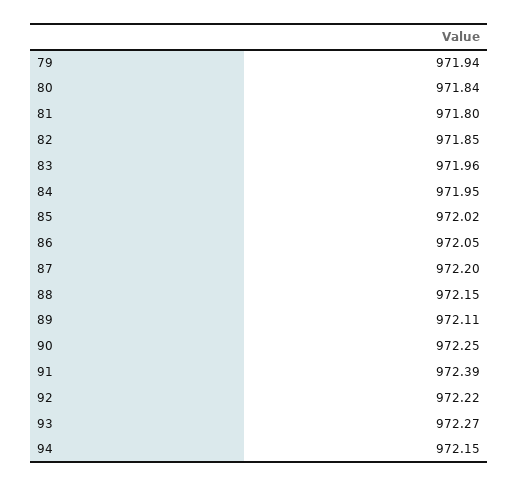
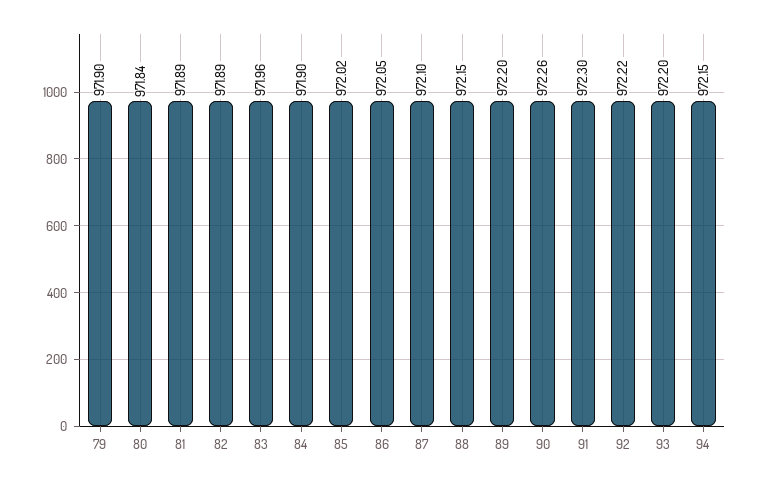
  {
-   "79": 971.94,
+   "79": 971.9,
    "80": 971.84,
-   "81": 971.8,
+   "81": 971.89,
-   "82": 971.85,
+   "82": 971.89,
    "83": 971.96,
-   "84": 971.95,
+   "84": 971.9,
    "85": 972.02,
    "86": 972.05,
-   "87": 972.2,
+   "87": 972.1,
    "88": 972.15,
-   "89": 972.11,
+   "89": 972.2,
-   "90": 972.25,
+   "90": 972.26,
-   "91": 972.39,
+   "91": 972.3,
    "92": 972.22,
-   "93": 972.27,
+   "93": 972.2,
    "94": 972.15
  }

